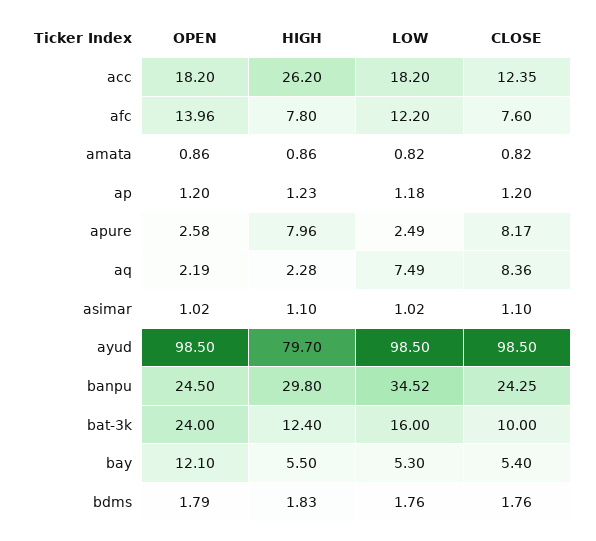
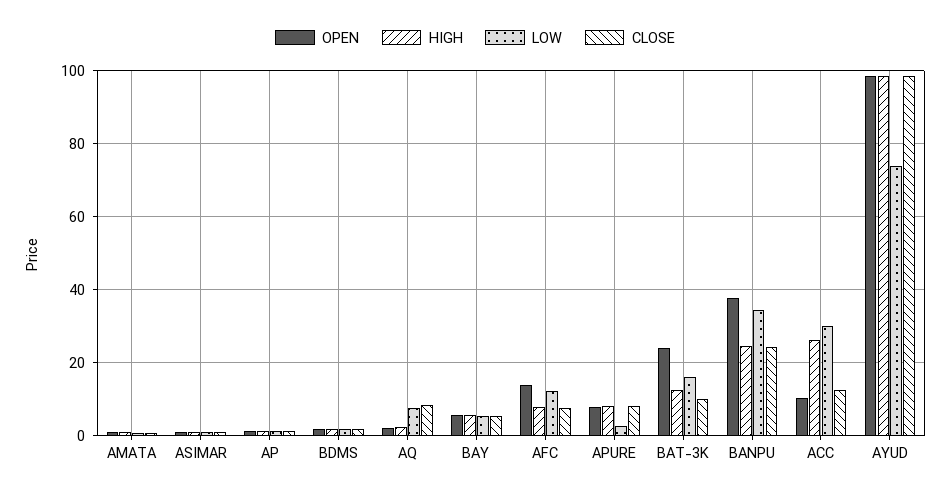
  {
    "OPEN": {
-     "acc": 18.2,
+     "acc": 10,
      "afc": 13.96,
      "amata": 0.86,
      "ap": 1.2,
-     "apure": 2.58,
+     "apure": 8,
      "aq": 2.19,
      "asimar": 1.02,
      "ayud": 98.5,
-     "banpu": 24.5,
+     "banpu": 38,
      "bat-3k": 24,
-     "bay": 12.1,
+     "bay": 6,
      "bdms": 1.79
    },
    "HIGH": {
      "acc": 26.2,
      "afc": 7.8,
      "amata": 0.86,
      "ap": 1.23,
      "apure": 7.96,
      "aq": 2.28,
      "asimar": 1.1,
-     "ayud": 79.7,
+     "ayud": 98,
-     "banpu": 29.8,
+     "banpu": 24,
      "bat-3k": 12.4,
      "bay": 5.5,
      "bdms": 1.83
    },
    "LOW": {
-     "acc": 18.2,
+     "acc": 30,
      "afc": 12.2,
      "amata": 0.82,
      "ap": 1.18,
      "apure": 2.49,
      "aq": 7.49,
      "asimar": 1.02,
-     "ayud": 98.5,
+     "ayud": 74,
      "banpu": 34.52,
      "bat-3k": 16,
      "bay": 5.3,
      "bdms": 1.76
    },
    "CLOSE": {
      "acc": 12.35,
      "afc": 7.6,
      "amata": 0.82,
      "ap": 1.2,
      "apure": 8.17,
      "aq": 8.36,
      "asimar": 1.1,
      "ayud": 98.5,
      "banpu": 24.25,
      "bat-3k": 10,
      "bay": 5.4,
      "bdms": 1.76
    }
  }

